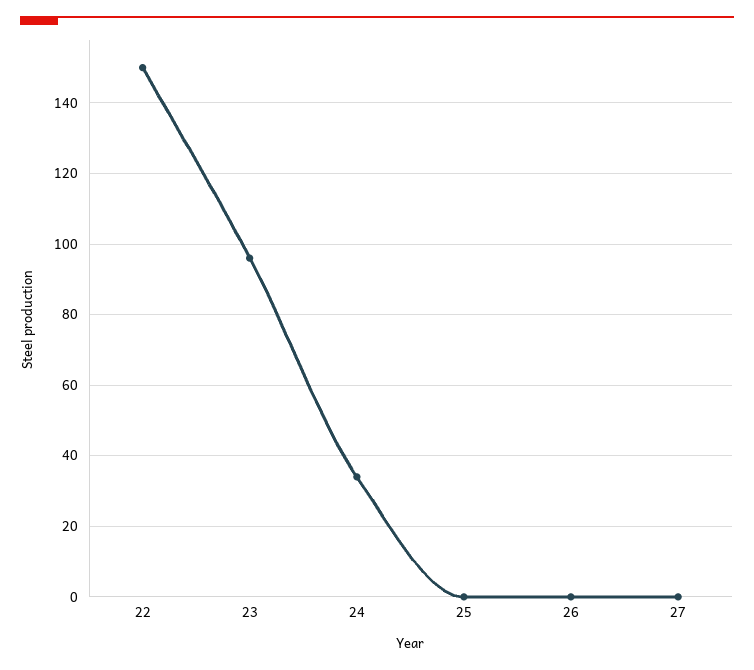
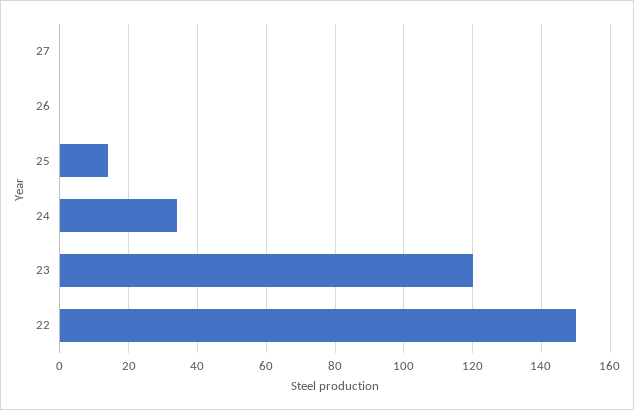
  {
    "22": 150,
-   "23": 95,
+   "23": 120,
    "24": 35,
-   "25": 0,
+   "25": 15,
    "26": 0,
    "27": 0
  }

